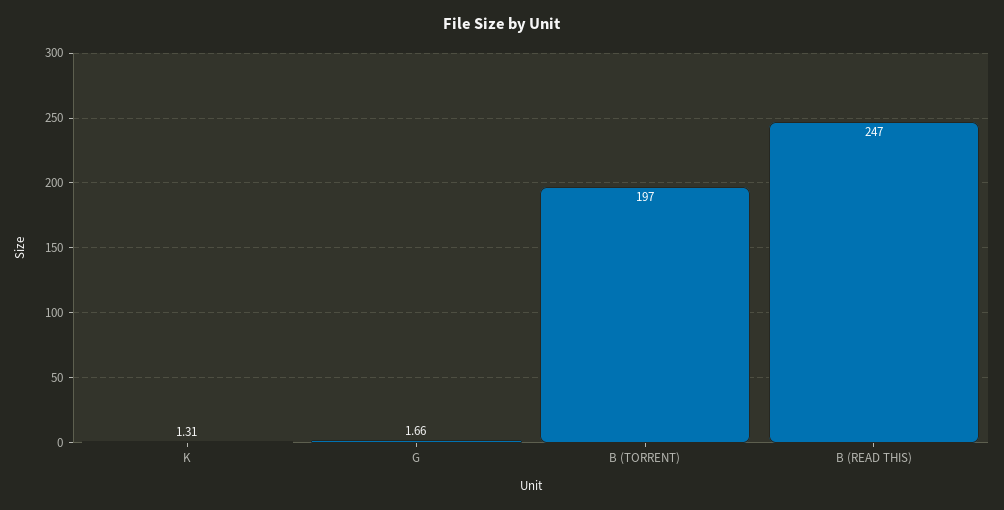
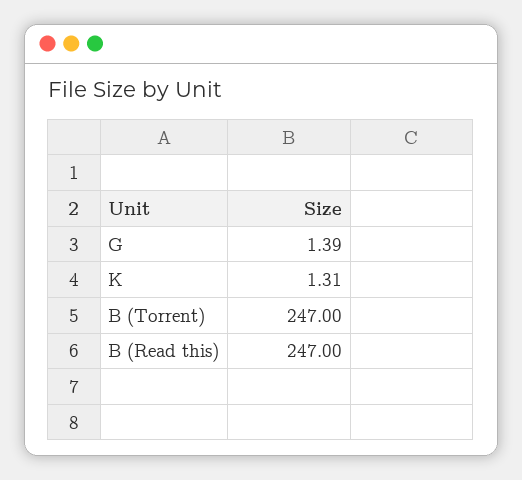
  {
    "K": 1.31,
-   "G": 1.66,
+   "G": 1.39,
-   "B (TORRENT)": 197,
+   "B (TORRENT)": 247,
    "B (READ THIS)": 247
  }

